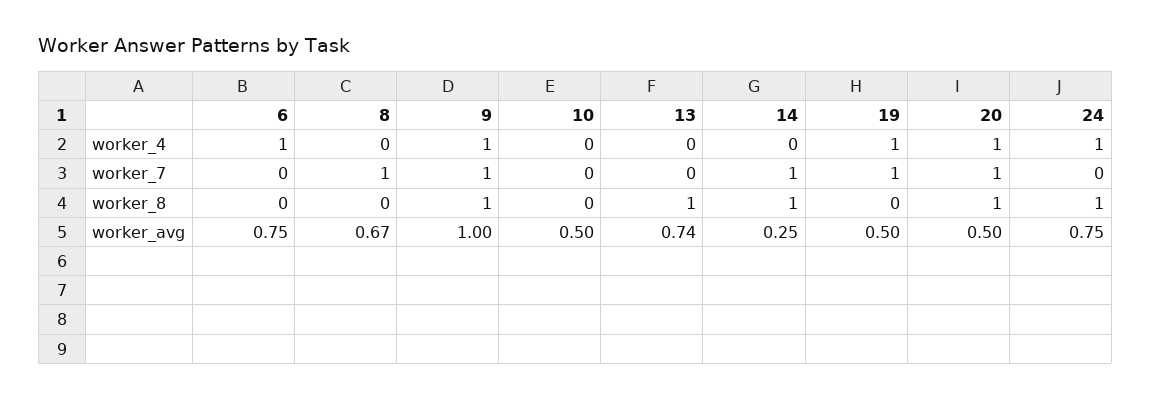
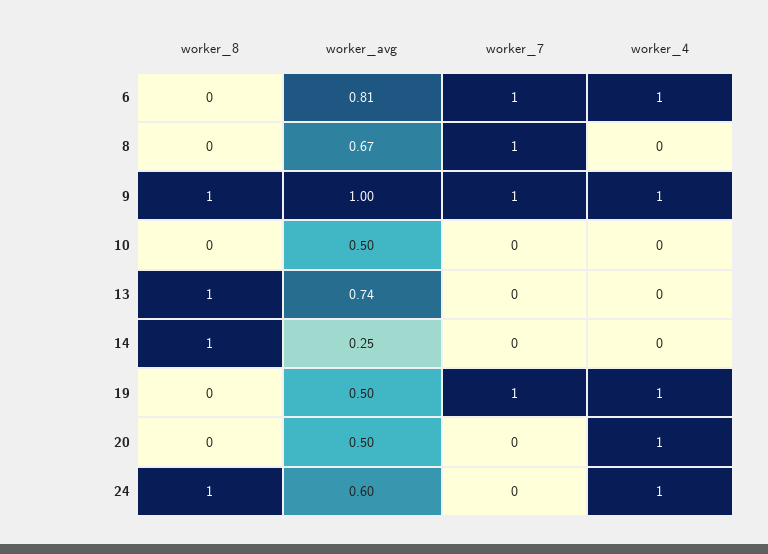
  {
    "6": {
      "worker_4": 1,
-     "worker_7": 0,
+     "worker_7": 1,
      "worker_8": 0,
-     "worker_avg": 0.75
+     "worker_avg": 0.81
    },
    "8": {
      "worker_4": 0,
      "worker_7": 1,
      "worker_8": 0,
      "worker_avg": 0.67
    },
    "9": {
      "worker_4": 1,
      "worker_7": 1,
      "worker_8": 1,
      "worker_avg": 1
    },
    "10": {
      "worker_4": 0,
      "worker_7": 0,
      "worker_8": 0,
      "worker_avg": 0.5
    },
    "13": {
      "worker_4": 0,
      "worker_7": 0,
      "worker_8": 1,
      "worker_avg": 0.74
    },
    "14": {
      "worker_4": 0,
-     "worker_7": 1,
+     "worker_7": 0,
      "worker_8": 1,
      "worker_avg": 0.25
    },
    "19": {
      "worker_4": 1,
      "worker_7": 1,
      "worker_8": 0,
      "worker_avg": 0.5
    },
    "20": {
      "worker_4": 1,
-     "worker_7": 1,
+     "worker_7": 0,
-     "worker_8": 1,
+     "worker_8": 0,
      "worker_avg": 0.5
    },
    "24": {
      "worker_4": 1,
      "worker_7": 0,
      "worker_8": 1,
-     "worker_avg": 0.75
+     "worker_avg": 0.6
    }
  }

